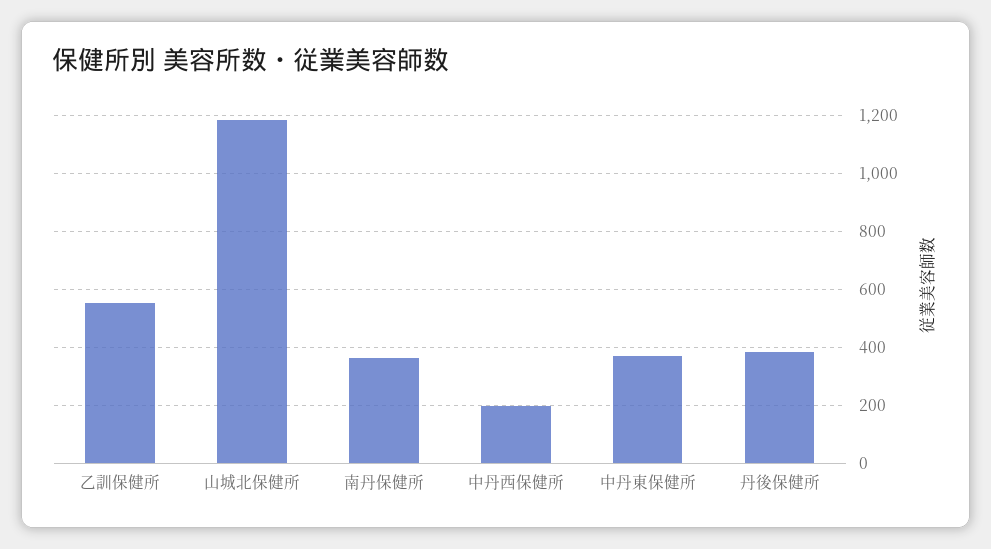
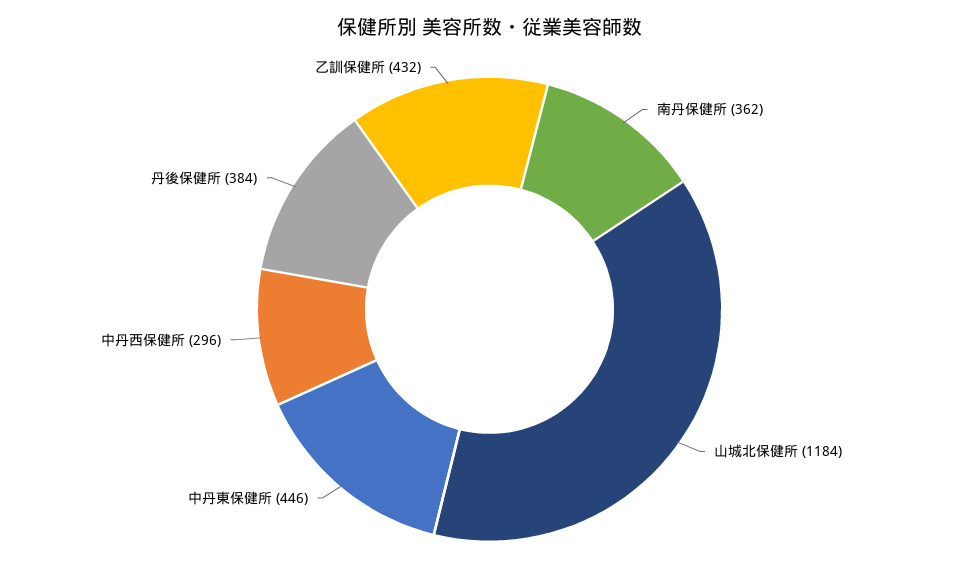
  {
-   "乙訓保健所": 550,
+   "乙訓保健所": 432,
    "山城北保健所": 1184,
    "南丹保健所": 362,
-   "中丹西保健所": 200,
+   "中丹西保健所": 296,
-   "中丹東保健所": 375,
+   "中丹東保健所": 446,
    "丹後保健所": 384
  }

